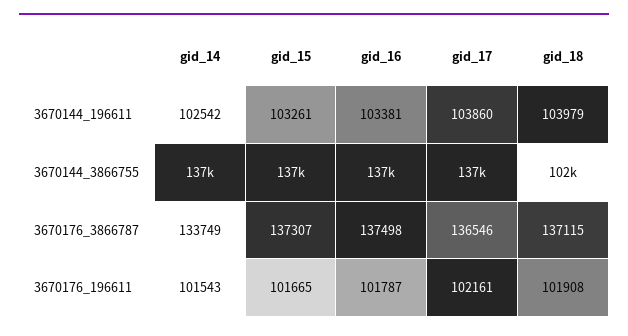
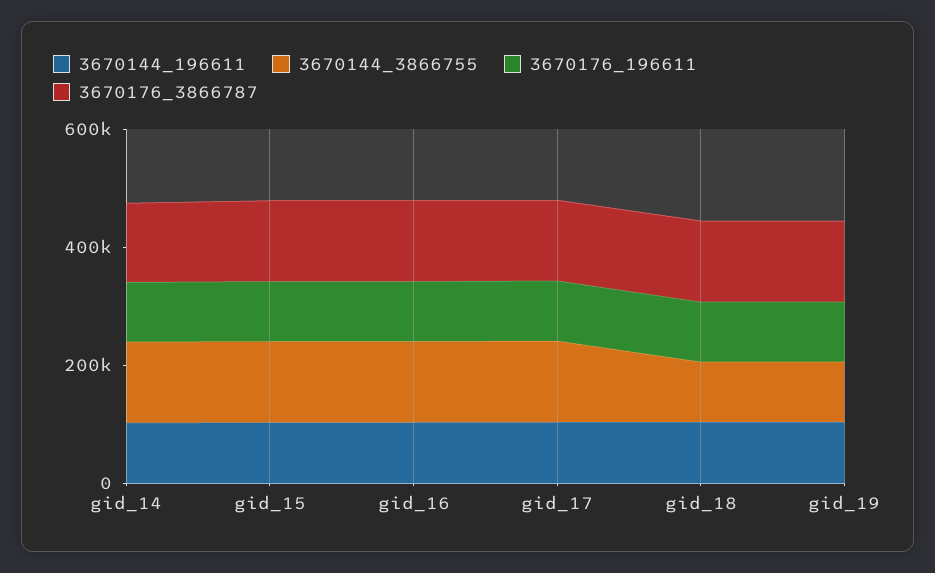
  {
    "3670144_196611": {
      "gid_14": 102542,
      "gid_15": 103261,
      "gid_16": 103381,
      "gid_17": 103860,
-     "gid_18": 103979
+     "gid_18": 103979,
+     "gid_19": 100000
    },
    "3670144_3866755": {
      "gid_14": 137000,
      "gid_15": 137000,
      "gid_16": 137000,
      "gid_17": 137000,
-     "gid_18": 102000
+     "gid_18": 102000,
+     "gid_19": 100000
    },
    "3670176_3866787": {
      "gid_14": 133749,
      "gid_15": 137307,
      "gid_16": 137498,
      "gid_17": 136546,
-     "gid_18": 137115
+     "gid_18": 137115,
+     "gid_19": 150000
    },
    "3670176_196611": {
      "gid_14": 101543,
      "gid_15": 101665,
      "gid_16": 101787,
      "gid_17": 102161,
-     "gid_18": 101908
+     "gid_18": 101908,
+     "gid_19": 100000
    }
  }

